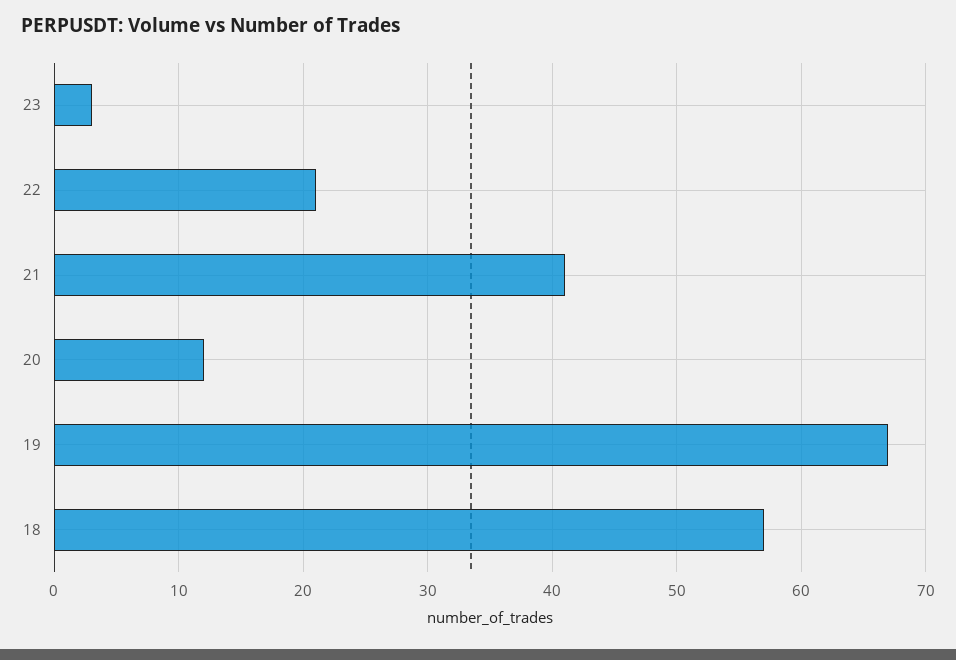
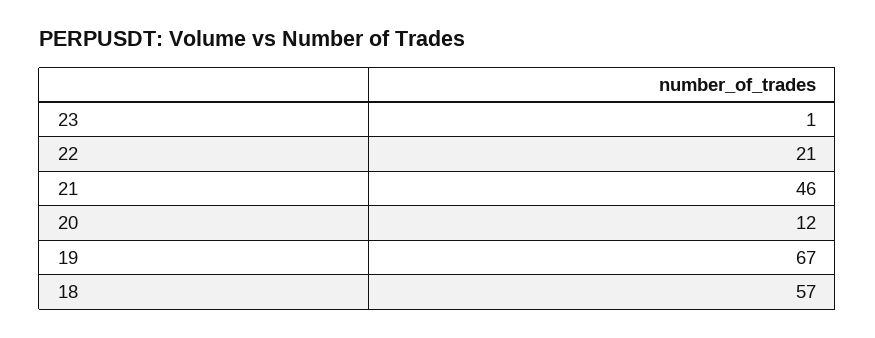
  {
-   "23": 3,
+   "23": 1,
    "22": 21,
-   "21": 41,
+   "21": 46,
    "20": 12,
    "19": 67,
    "18": 57
  }

